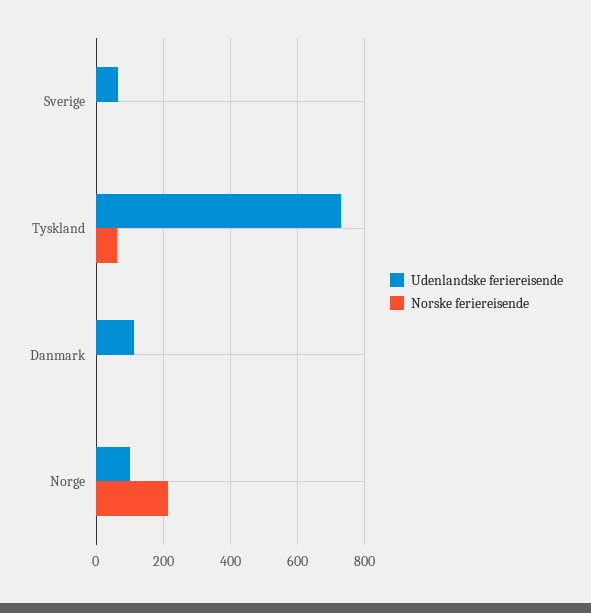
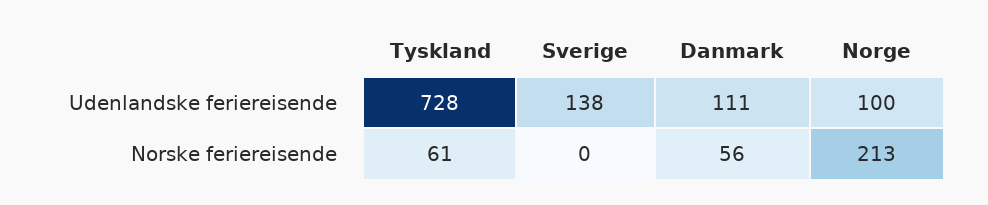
  {
    "Udenlandske feriereisende": {
-     "Sverige": 60,
+     "Sverige": 138,
      "Tyskland": 728,
      "Danmark": 111,
      "Norge": 100
    },
    "Norske feriereisende": {
      "Sverige": 0,
      "Tyskland": 61,
-     "Danmark": 0,
+     "Danmark": 56,
      "Norge": 213
    }
  }

